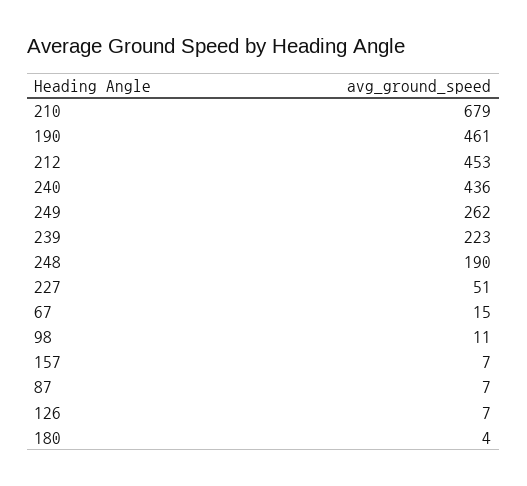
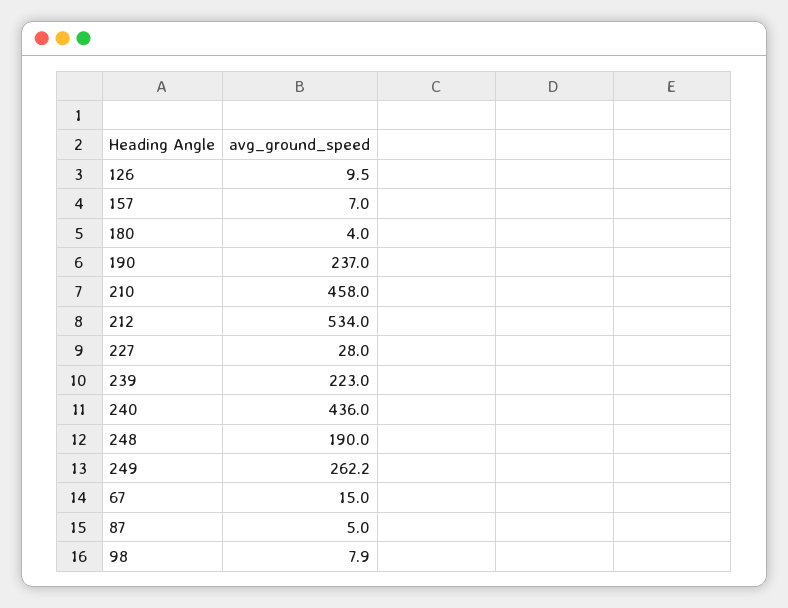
  {
-   "210": 679,
+   "210": 458,
-   "190": 461,
+   "190": 237,
-   "212": 453,
+   "212": 534,
    "240": 436,
-   "249": 262,
+   "249": 262.2,
    "239": 223,
    "248": 190,
-   "227": 51,
+   "227": 28,
    "67": 15,
-   "98": 11,
+   "98": 7.9,
    "157": 7,
-   "87": 7,
+   "87": 5,
-   "126": 7,
+   "126": 9.5,
    "180": 4
  }

